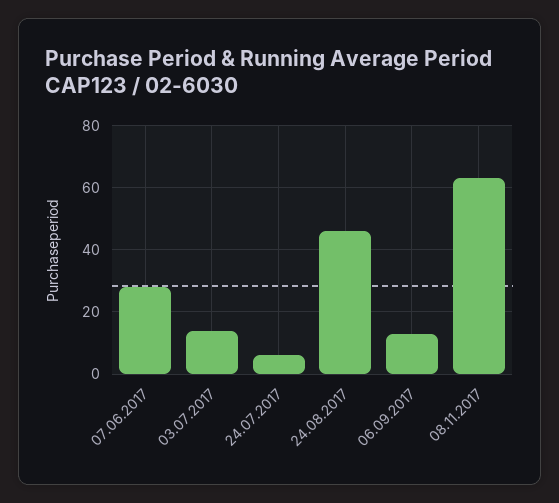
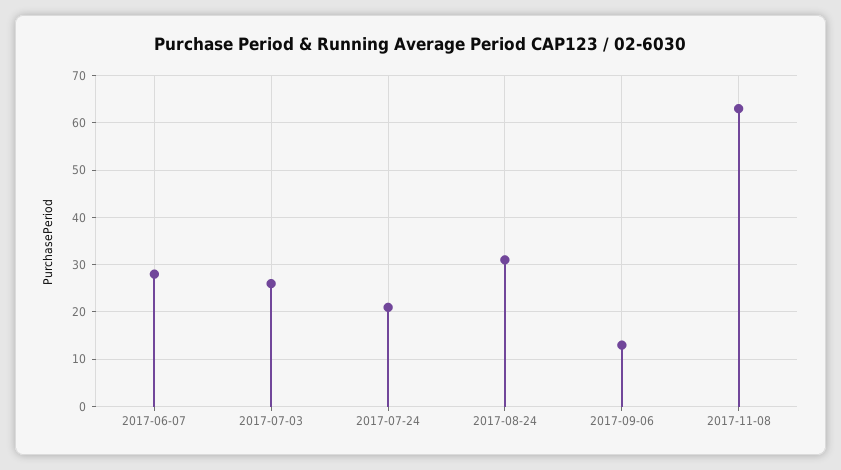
  {
    "07.06.2017": 30,
-   "03.07.2017": 15,
+   "03.07.2017": 25,
-   "24.07.2017": 5,
+   "24.07.2017": 20,
-   "24.08.2017": 45,
+   "24.08.2017": 30,
    "06.09.2017": 15,
    "08.11.2017": 65
  }

